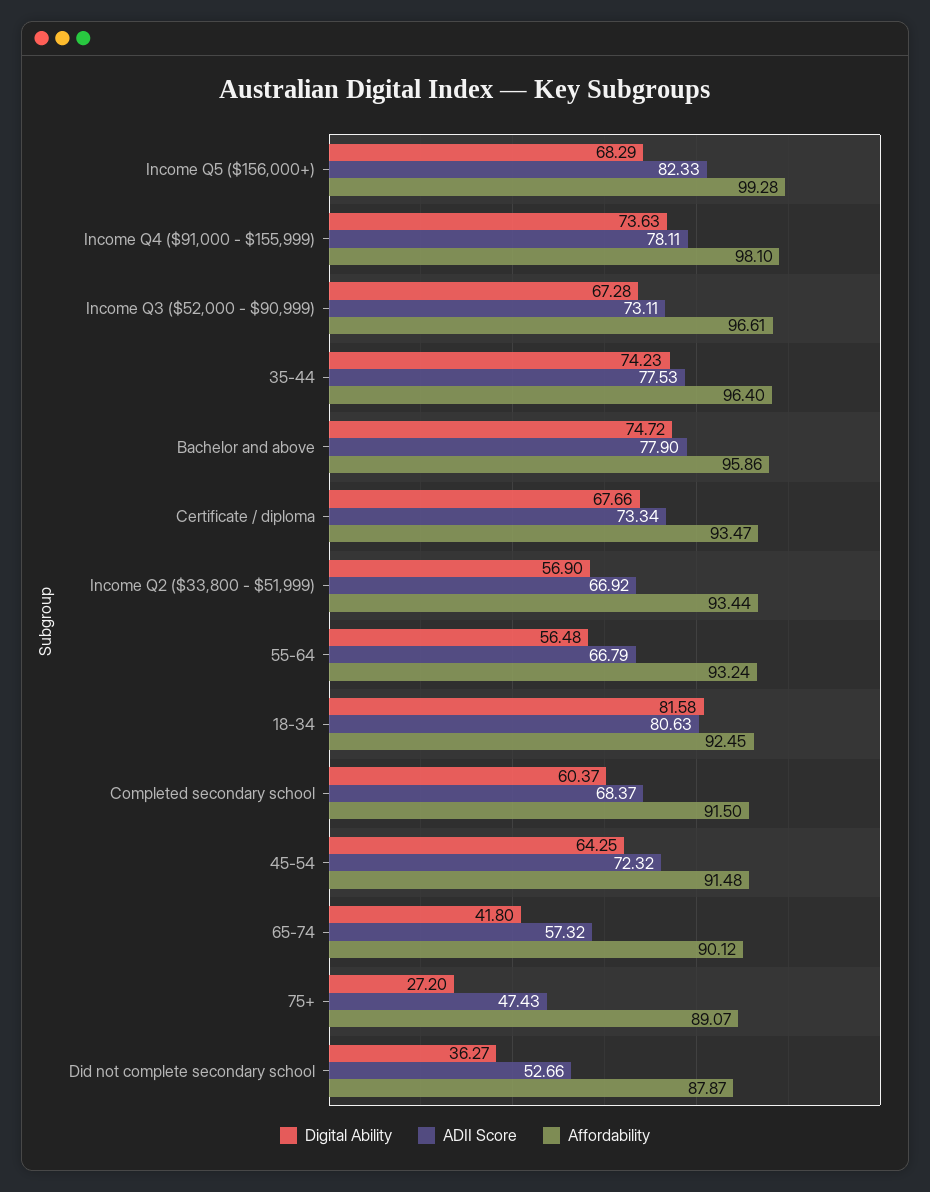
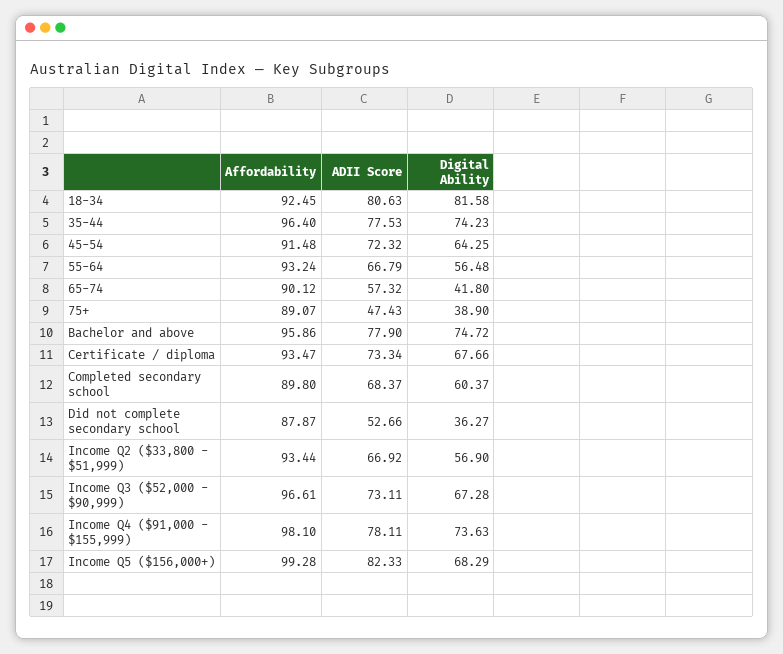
  {
    "Digital Ability": {
      "Income Q5 ($156,000+)": 68.29,
      "Income Q4 ($91,000 - $155,999)": 73.63,
      "Income Q3 ($52,000 - $90,999)": 67.28,
      "35-44": 74.23,
      "Bachelor and above": 74.72,
      "Certificate / diploma": 67.66,
      "Income Q2 ($33,800 - $51,999)": 56.9,
      "55-64": 56.48,
      "18-34": 81.58,
      "Completed secondary school": 60.37,
      "45-54": 64.25,
      "65-74": 41.8,
-     "75+": 27.2,
+     "75+": 38.9,
      "Did not complete secondary school": 36.27
    },
    "ADII Score": {
      "Income Q5 ($156,000+)": 82.33,
      "Income Q4 ($91,000 - $155,999)": 78.11,
      "Income Q3 ($52,000 - $90,999)": 73.11,
      "35-44": 77.53,
      "Bachelor and above": 77.9,
      "Certificate / diploma": 73.34,
      "Income Q2 ($33,800 - $51,999)": 66.92,
      "55-64": 66.79,
      "18-34": 80.63,
      "Completed secondary school": 68.37,
      "45-54": 72.32,
      "65-74": 57.32,
      "75+": 47.43,
      "Did not complete secondary school": 52.66
    },
    "Affordability": {
      "Income Q5 ($156,000+)": 99.28,
      "Income Q4 ($91,000 - $155,999)": 98.1,
      "Income Q3 ($52,000 - $90,999)": 96.61,
      "35-44": 96.4,
      "Bachelor and above": 95.86,
      "Certificate / diploma": 93.47,
      "Income Q2 ($33,800 - $51,999)": 93.44,
      "55-64": 93.24,
      "18-34": 92.45,
-     "Completed secondary school": 91.5,
+     "Completed secondary school": 89.8,
      "45-54": 91.48,
      "65-74": 90.12,
      "75+": 89.07,
      "Did not complete secondary school": 87.87
    }
  }

